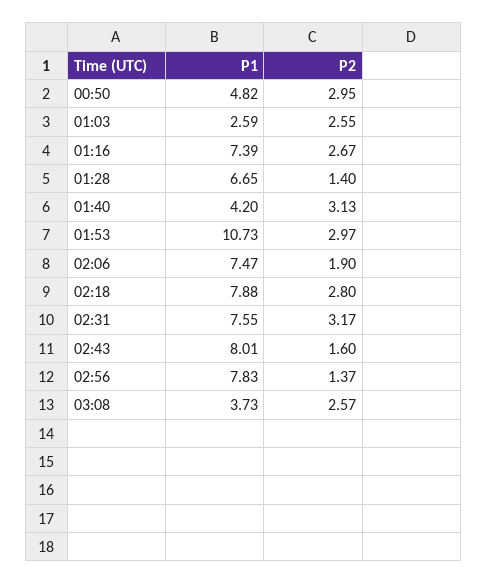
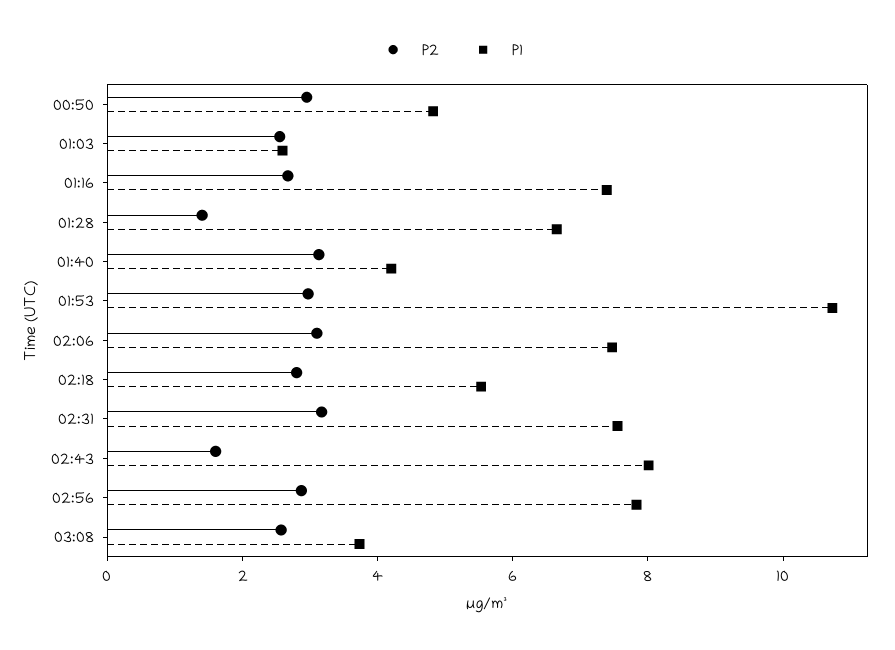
  {
    "P1": {
      "00:50": 4.82,
      "01:03": 2.59,
      "01:16": 7.39,
      "01:28": 6.65,
      "01:40": 4.2,
      "01:53": 10.73,
      "02:06": 7.47,
-     "02:18": 7.88,
+     "02:18": 5.5,
      "02:31": 7.55,
      "02:43": 8.01,
      "02:56": 7.83,
      "03:08": 3.73
    },
    "P2": {
      "00:50": 2.95,
      "01:03": 2.55,
      "01:16": 2.67,
      "01:28": 1.4,
      "01:40": 3.13,
      "01:53": 2.97,
-     "02:06": 1.9,
+     "02:06": 3,
      "02:18": 2.8,
      "02:31": 3.17,
      "02:43": 1.6,
-     "02:56": 1.37,
+     "02:56": 3,
      "03:08": 2.57
    }
  }

